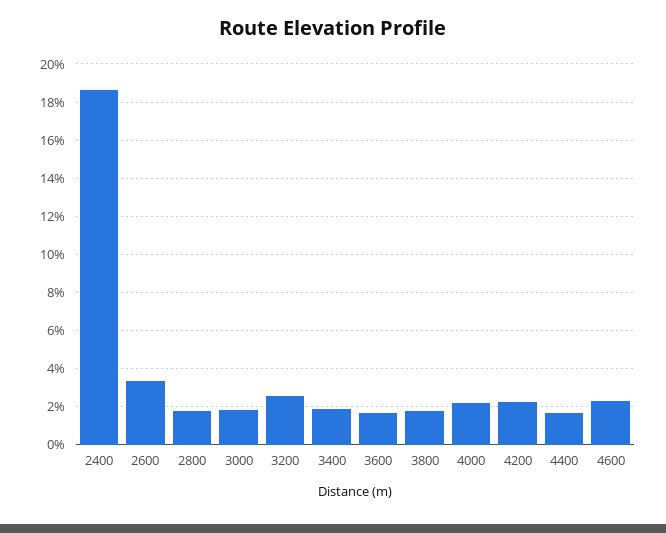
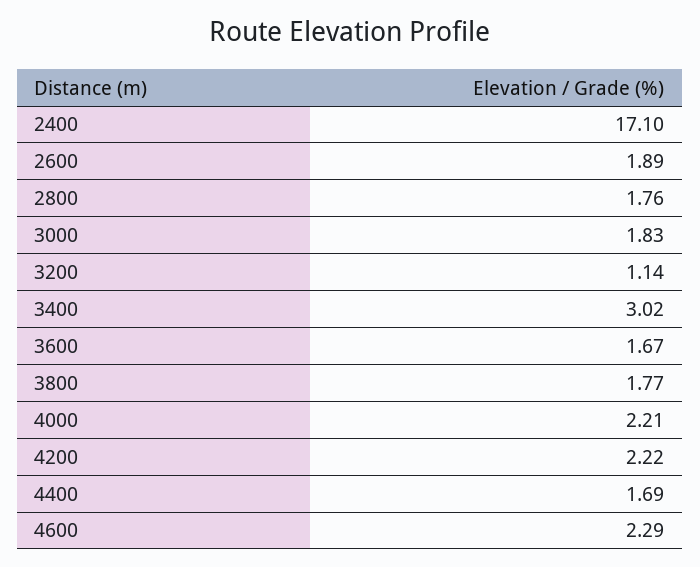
  {
-   "2400": 18.5,
+   "2400": 17.1,
-   "2600": 3.5,
+   "2600": 1.89,
    "2800": 1.76,
    "3000": 1.83,
-   "3200": 2.5,
+   "3200": 1.14,
-   "3400": 2,
+   "3400": 3.02,
    "3600": 1.67,
    "3800": 1.77,
    "4000": 2.21,
    "4200": 2.22,
    "4400": 1.69,
    "4600": 2.29
  }

